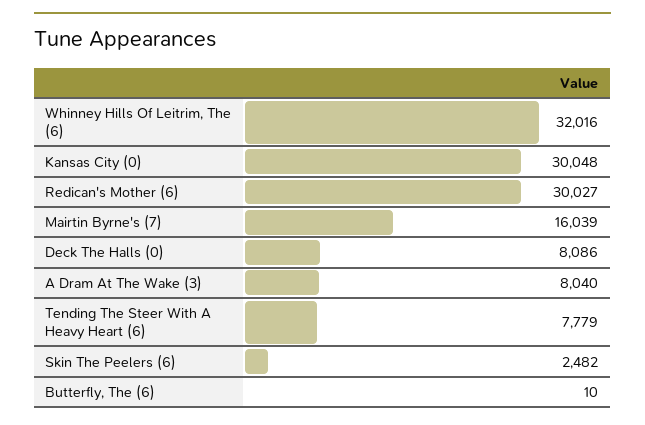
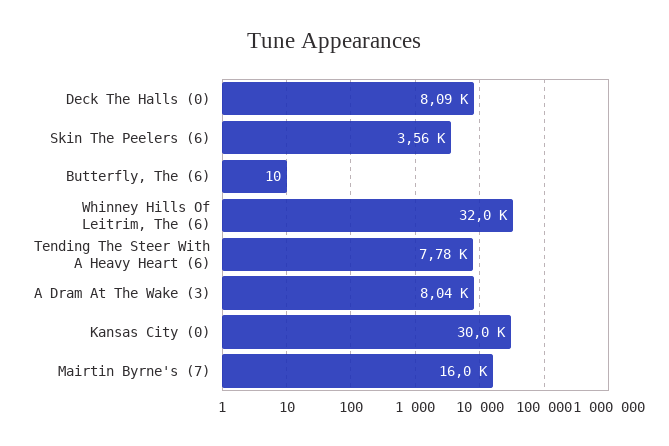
  {
    "Whinney Hills Of Leitrim, The (6)": 32016,
    "Kansas City (0)": 30048,
-   "Redican's Mother (6)": 30027,
    "Mairtin Byrne's (7)": 16039,
    "Deck The Halls (0)": 8086,
    "A Dram At The Wake (3)": 8040,
    "Tending The Steer With A Heavy Heart (6)": 7779,
-   "Skin The Peelers (6)": 2482,
+   "Skin The Peelers (6)": 3560,
    "Butterfly, The (6)": 10
  }

